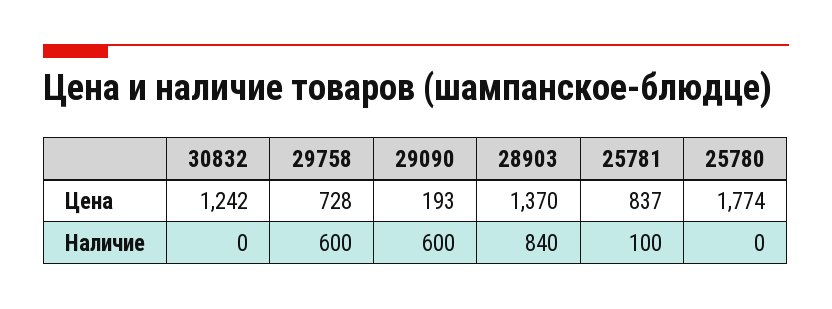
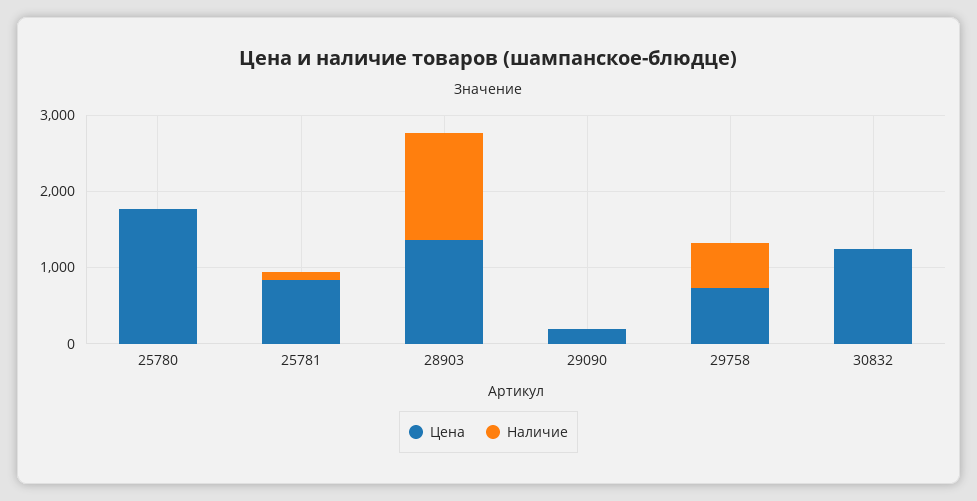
  {
    "Цена": {
      "30832": 1242,
      "29758": 728,
      "29090": 193,
      "28903": 1370,
      "25781": 837,
      "25780": 1774
    },
    "Наличие": {
      "30832": 0,
      "29758": 600,
-     "29090": 600,
+     "29090": 0,
-     "28903": 840,
+     "28903": 1400,
      "25781": 100,
      "25780": 0
    }
  }

